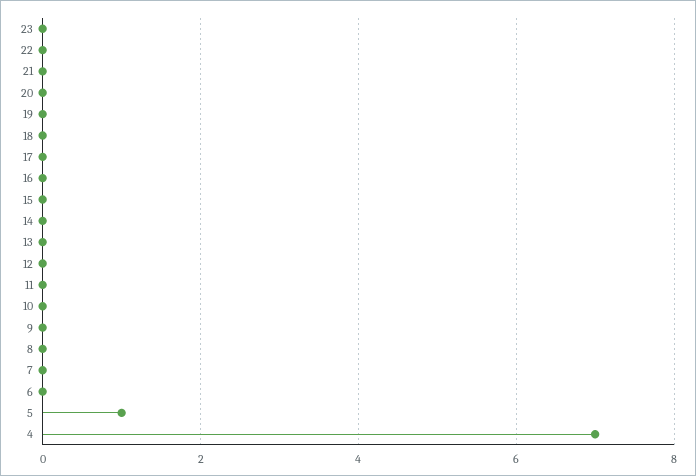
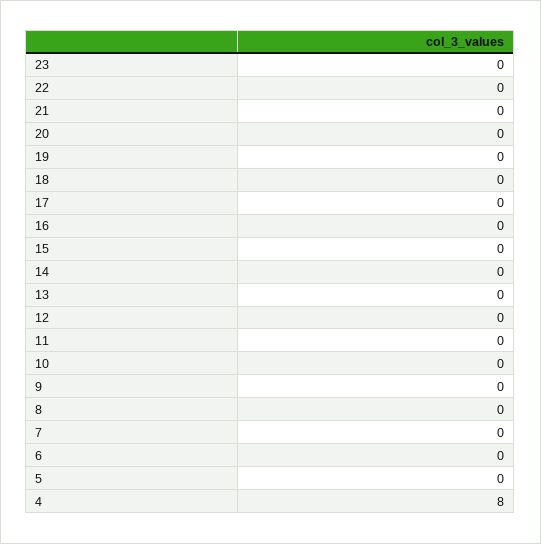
  {
    "23": 0,
    "22": 0,
    "21": 0,
    "20": 0,
    "19": 0,
    "18": 0,
    "17": 0,
    "16": 0,
    "15": 0,
    "14": 0,
    "13": 0,
    "12": 0,
    "11": 0,
    "10": 0,
    "9": 0,
    "8": 0,
    "7": 0,
    "6": 0,
-   "5": 1,
+   "5": 0,
-   "4": 7
+   "4": 8
  }

